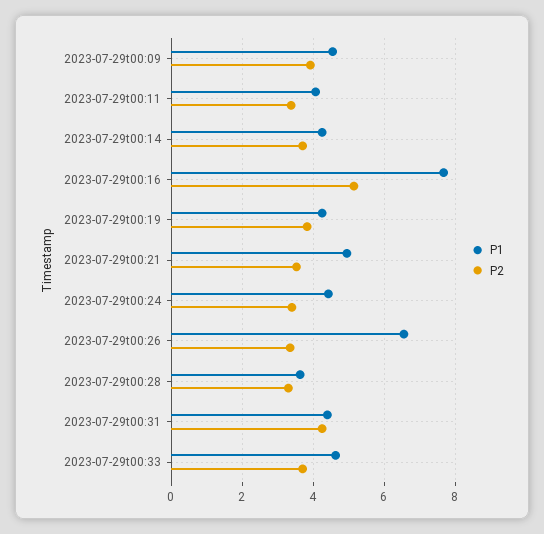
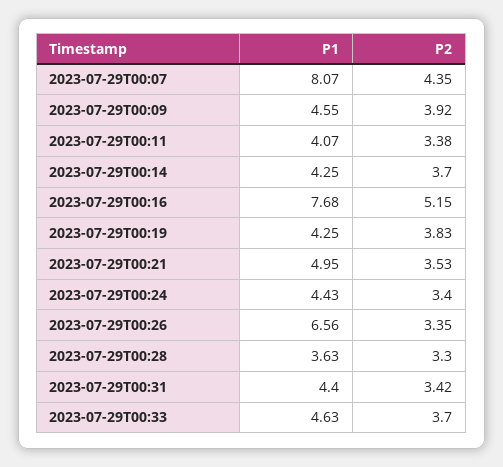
  {
    "P1": {
      "2023-07-29t00:09": 4.55,
      "2023-07-29t00:11": 4.07,
      "2023-07-29t00:14": 4.25,
      "2023-07-29t00:16": 7.68,
      "2023-07-29t00:19": 4.25,
      "2023-07-29t00:21": 4.95,
      "2023-07-29t00:24": 4.43,
      "2023-07-29t00:26": 6.56,
      "2023-07-29t00:28": 3.63,
      "2023-07-29t00:31": 4.4,
-     "2023-07-29t00:33": 4.63
+     "2023-07-29t00:33": 4.63,
+     "2023-07-29T00:07": 8.07
    },
    "P2": {
      "2023-07-29t00:09": 3.92,
      "2023-07-29t00:11": 3.38,
      "2023-07-29t00:14": 3.7,
      "2023-07-29t00:16": 5.15,
      "2023-07-29t00:19": 3.83,
      "2023-07-29t00:21": 3.53,
      "2023-07-29t00:24": 3.4,
      "2023-07-29t00:26": 3.35,
      "2023-07-29t00:28": 3.3,
-     "2023-07-29t00:31": 4.2,
+     "2023-07-29t00:31": 3.42,
-     "2023-07-29t00:33": 3.7
+     "2023-07-29t00:33": 3.7,
+     "2023-07-29T00:07": 4.35
    }
  }

